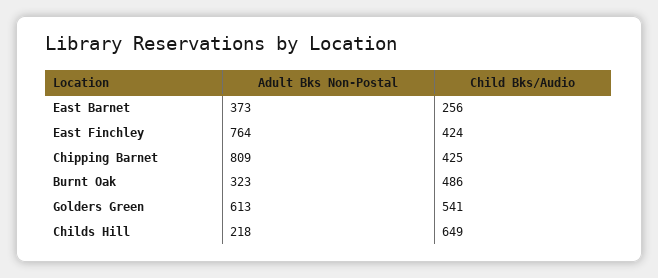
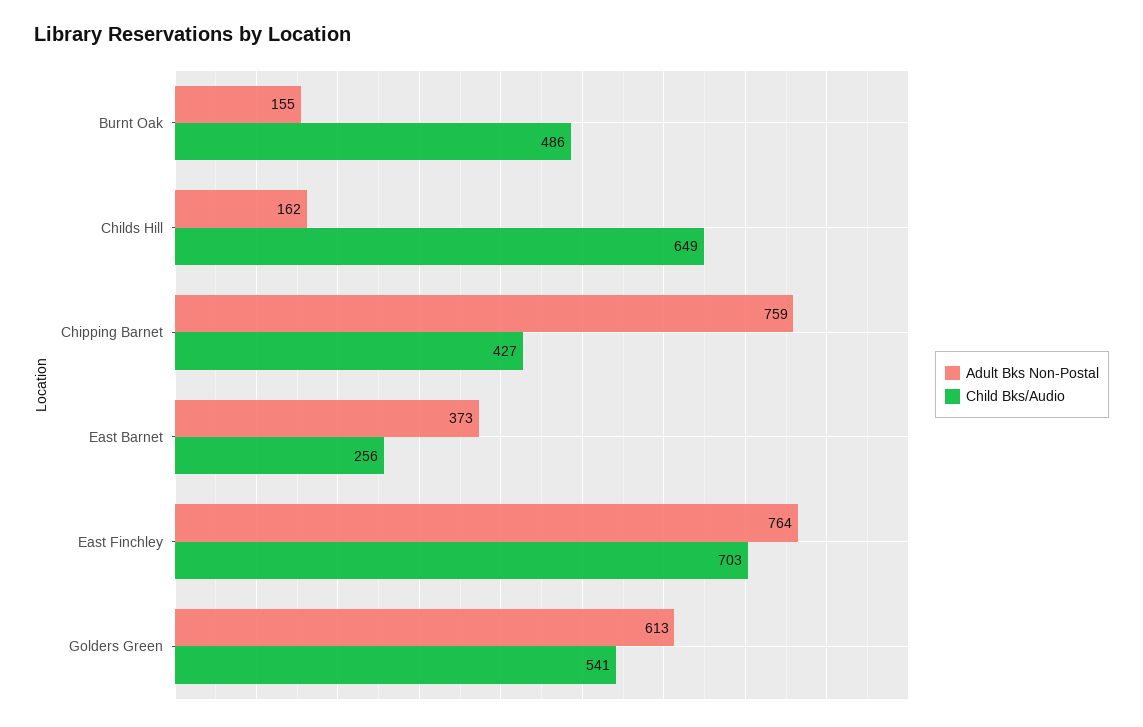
  {
    "Adult Bks Non-Postal": {
      "East Barnet": 373,
      "East Finchley": 764,
-     "Chipping Barnet": 809,
+     "Chipping Barnet": 759,
-     "Burnt Oak": 323,
+     "Burnt Oak": 155,
      "Golders Green": 613,
-     "Childs Hill": 218
+     "Childs Hill": 162
    },
    "Child Bks/Audio": {
      "East Barnet": 256,
-     "East Finchley": 424,
+     "East Finchley": 703,
-     "Chipping Barnet": 425,
+     "Chipping Barnet": 427,
      "Burnt Oak": 486,
      "Golders Green": 541,
      "Childs Hill": 649
    }
  }

